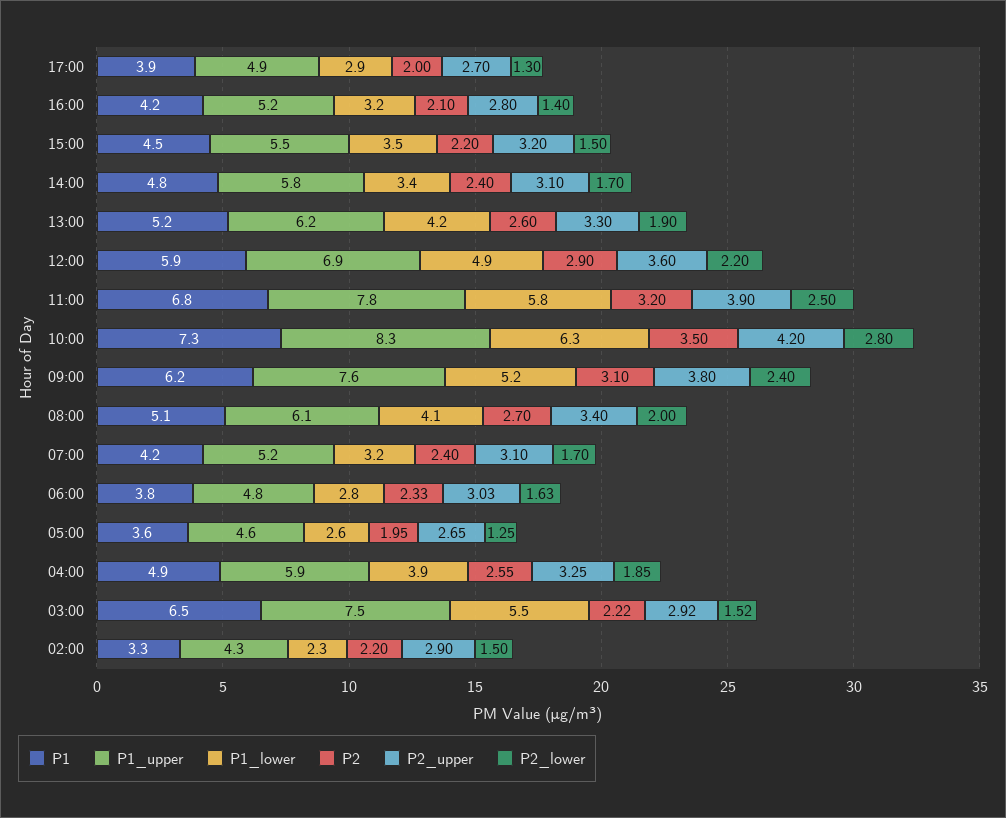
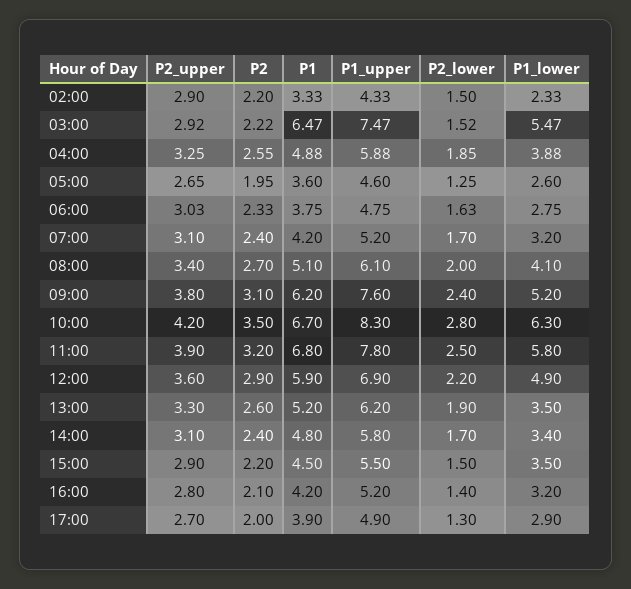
  {
    "P1": {
      "17:00": 3.9,
      "16:00": 4.2,
      "15:00": 4.5,
      "14:00": 4.8,
      "13:00": 5.2,
      "12:00": 5.9,
      "11:00": 6.8,
-     "10:00": 7.3,
+     "10:00": 6.7,
      "09:00": 6.2,
      "08:00": 5.1,
      "07:00": 4.2,
      "06:00": 3.75,
      "05:00": 3.6,
      "04:00": 4.88,
      "03:00": 6.47,
      "02:00": 3.33
    },
    "P1_upper": {
      "17:00": 4.9,
      "16:00": 5.2,
      "15:00": 5.5,
      "14:00": 5.8,
      "13:00": 6.2,
      "12:00": 6.9,
      "11:00": 7.8,
      "10:00": 8.3,
      "09:00": 7.6,
      "08:00": 6.1,
      "07:00": 5.2,
      "06:00": 4.75,
      "05:00": 4.6,
      "04:00": 5.88,
      "03:00": 7.47,
      "02:00": 4.33
    },
    "P1_lower": {
      "17:00": 2.9,
      "16:00": 3.2,
      "15:00": 3.5,
      "14:00": 3.4,
-     "13:00": 4.2,
+     "13:00": 3.5,
      "12:00": 4.9,
      "11:00": 5.8,
      "10:00": 6.3,
      "09:00": 5.2,
      "08:00": 4.1,
      "07:00": 3.2,
      "06:00": 2.75,
      "05:00": 2.6,
      "04:00": 3.88,
      "03:00": 5.47,
      "02:00": 2.33
    },
    "P2": {
      "17:00": 2,
      "16:00": 2.1,
      "15:00": 2.2,
      "14:00": 2.4,
      "13:00": 2.6,
      "12:00": 2.9,
      "11:00": 3.2,
      "10:00": 3.5,
      "09:00": 3.1,
      "08:00": 2.7,
      "07:00": 2.4,
      "06:00": 2.33,
      "05:00": 1.95,
      "04:00": 2.55,
      "03:00": 2.22,
      "02:00": 2.2
    },
    "P2_upper": {
      "17:00": 2.7,
      "16:00": 2.8,
-     "15:00": 3.2,
+     "15:00": 2.9,
      "14:00": 3.1,
      "13:00": 3.3,
      "12:00": 3.6,
      "11:00": 3.9,
      "10:00": 4.2,
      "09:00": 3.8,
      "08:00": 3.4,
      "07:00": 3.1,
      "06:00": 3.03,
      "05:00": 2.65,
      "04:00": 3.25,
      "03:00": 2.92,
      "02:00": 2.9
    },
    "P2_lower": {
      "17:00": 1.3,
      "16:00": 1.4,
      "15:00": 1.5,
      "14:00": 1.7,
      "13:00": 1.9,
      "12:00": 2.2,
      "11:00": 2.5,
      "10:00": 2.8,
      "09:00": 2.4,
      "08:00": 2,
      "07:00": 1.7,
      "06:00": 1.63,
      "05:00": 1.25,
      "04:00": 1.85,
      "03:00": 1.52,
      "02:00": 1.5
    }
  }

